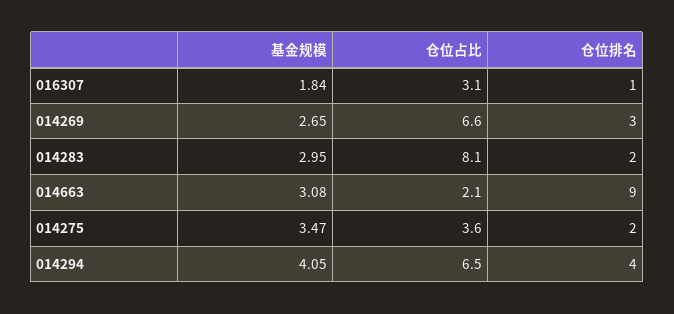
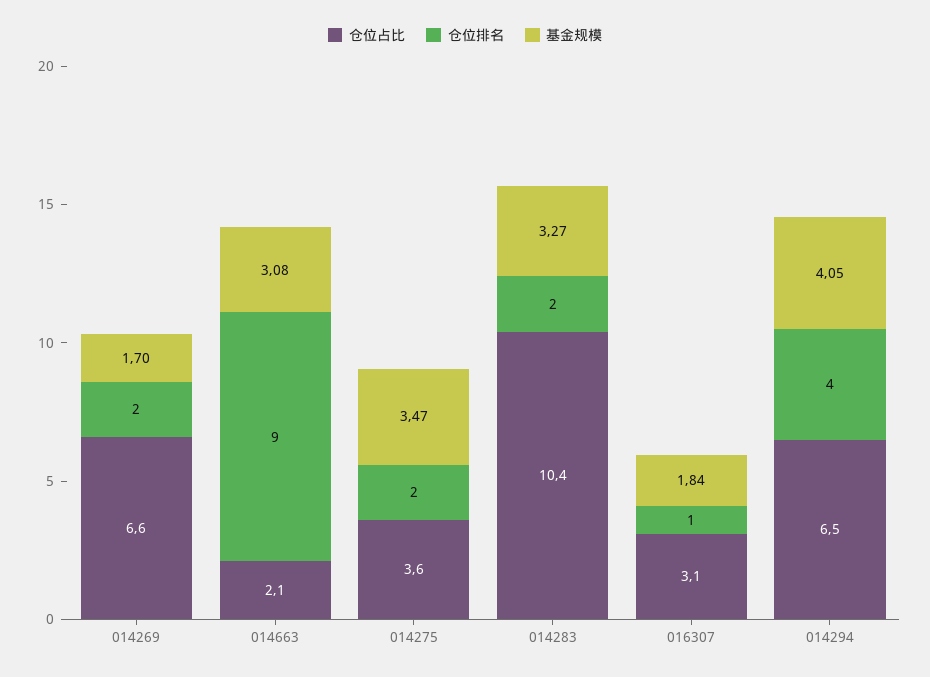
  {
    "基金规模": {
      "016307": 1.84,
-     "014269": 2.65,
+     "014269": 1.7,
-     "014283": 2.95,
+     "014283": 3.27,
      "014663": 3.08,
      "014275": 3.47,
      "014294": 4.05
    },
    "仓位占比": {
      "016307": 3.1,
      "014269": 6.6,
-     "014283": 8.1,
+     "014283": 10.4,
      "014663": 2.1,
      "014275": 3.6,
      "014294": 6.5
    },
    "仓位排名": {
      "016307": 1,
-     "014269": 3,
+     "014269": 2,
      "014283": 2,
      "014663": 9,
      "014275": 2,
      "014294": 4
    }
  }

